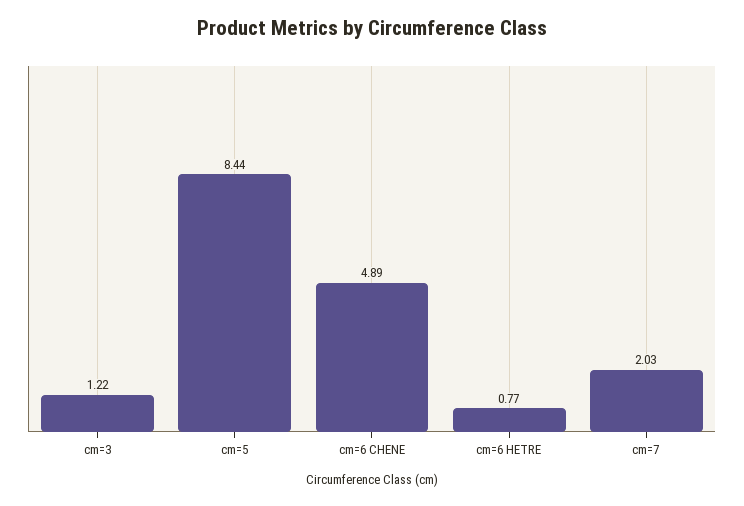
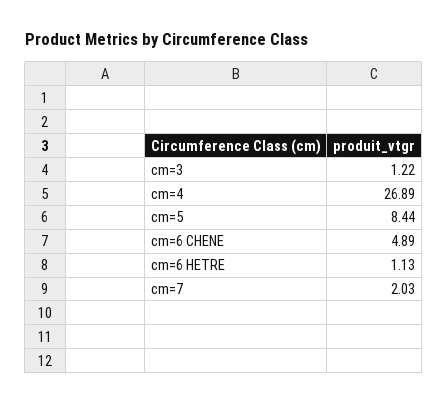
  {
    "cm=3": 1.22,
    "cm=5": 8.44,
    "cm=6 CHENE": 4.89,
-   "cm=6 HETRE": 0.77,
+   "cm=6 HETRE": 1.13,
-   "cm=7": 2.03
+   "cm=7": 2.03,
+   "cm=4": 26.89
  }

